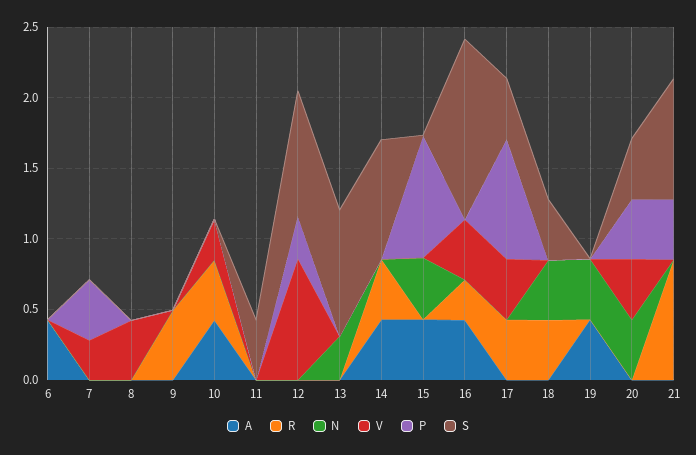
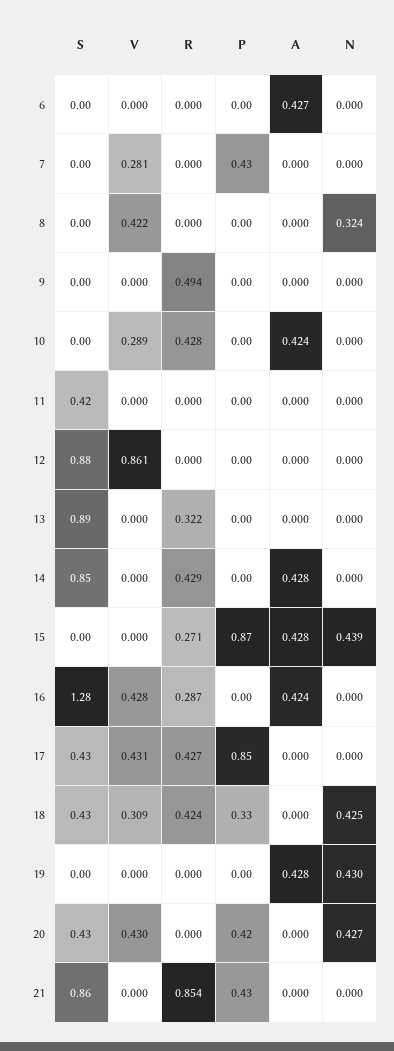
  {
    "A": {
      "6": 0.427,
      "7": 0,
      "8": 0,
      "9": 0,
      "10": 0.424,
      "11": 0,
      "12": 0,
      "13": 0,
      "14": 0.428,
      "15": 0.428,
      "16": 0.424,
      "17": 0,
      "18": 0,
      "19": 0.428,
      "20": 0,
      "21": 0
    },
    "R": {
      "6": 0,
      "7": 0,
      "8": 0,
      "9": 0.494,
      "10": 0.428,
      "11": 0,
      "12": 0,
-     "13": 0,
+     "13": 0.322,
      "14": 0.429,
-     "15": 0,
+     "15": 0.271,
      "16": 0.287,
      "17": 0.427,
      "18": 0.424,
      "19": 0,
      "20": 0,
      "21": 0.854
    },
    "N": {
      "6": 0,
      "7": 0,
-     "8": 0,
+     "8": 0.324,
      "9": 0,
      "10": 0,
      "11": 0,
      "12": 0,
-     "13": 0.3,
+     "13": 0,
      "14": 0,
      "15": 0.439,
      "16": 0,
      "17": 0,
      "18": 0.425,
      "19": 0.43,
      "20": 0.427,
      "21": 0
    },
    "V": {
      "6": 0,
      "7": 0.281,
      "8": 0.422,
      "9": 0,
      "10": 0.289,
      "11": 0,
      "12": 0.861,
      "13": 0,
      "14": 0,
      "15": 0,
      "16": 0.428,
      "17": 0.431,
-     "18": 0,
+     "18": 0.309,
      "19": 0,
      "20": 0.43,
      "21": 0
    },
    "P": {
      "6": 0,
      "7": 0.43,
      "8": 0,
      "9": 0,
      "10": 0,
      "11": 0,
-     "12": 0.3,
+     "12": 0,
      "13": 0,
      "14": 0,
      "15": 0.87,
      "16": 0,
      "17": 0.85,
-     "18": 0,
+     "18": 0.33,
      "19": 0,
      "20": 0.42,
      "21": 0.43
    },
    "S": {
      "6": 0,
      "7": 0,
      "8": 0,
      "9": 0,
      "10": 0,
      "11": 0.42,
      "12": 0.88,
      "13": 0.89,
      "14": 0.85,
      "15": 0,
      "16": 1.28,
      "17": 0.43,
      "18": 0.43,
      "19": 0,
      "20": 0.43,
      "21": 0.86
    }
  }

